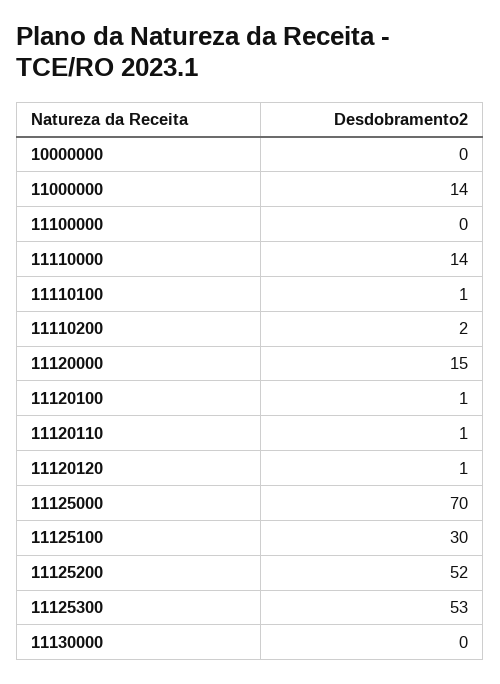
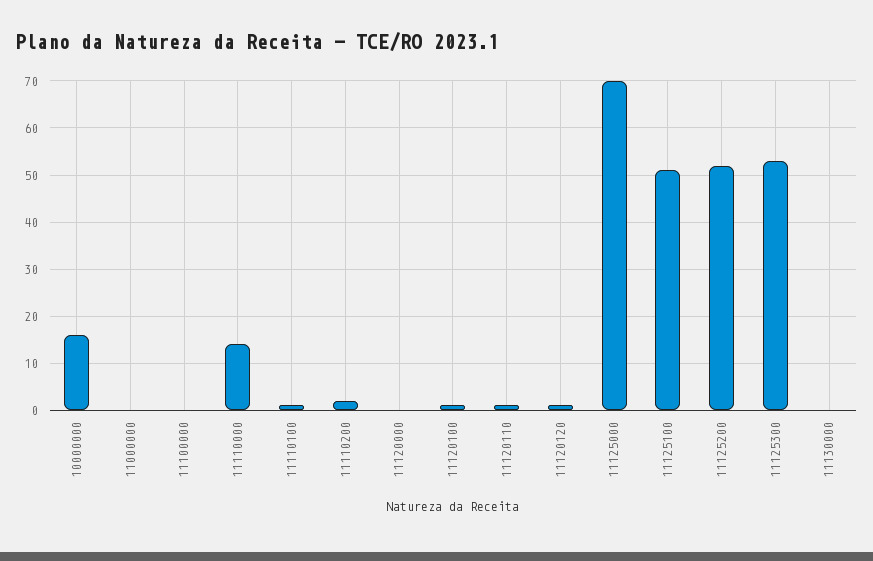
  {
-   "10000000": 0,
+   "10000000": 15,
-   "11000000": 14,
+   "11000000": 0,
    "11100000": 0,
    "11110000": 14,
    "11110100": 1,
    "11110200": 2,
-   "11120000": 15,
+   "11120000": 0,
    "11120100": 1,
    "11120110": 1,
    "11120120": 1,
    "11125000": 70,
-   "11125100": 30,
+   "11125100": 50,
    "11125200": 52,
    "11125300": 53,
    "11130000": 0
  }

